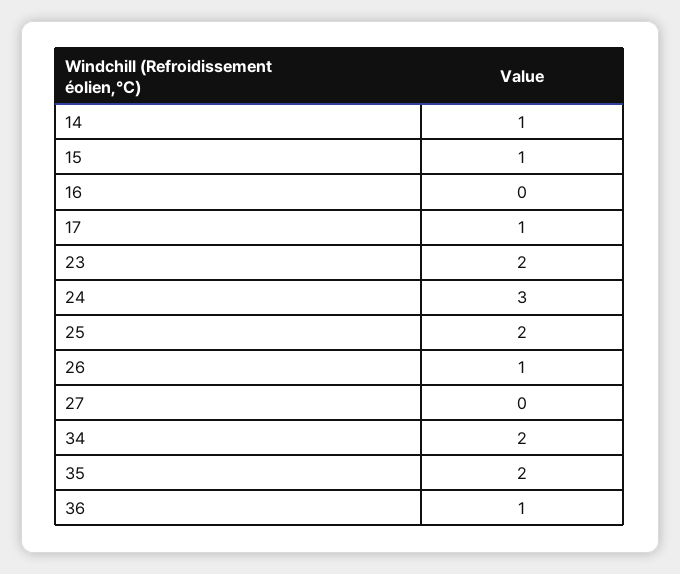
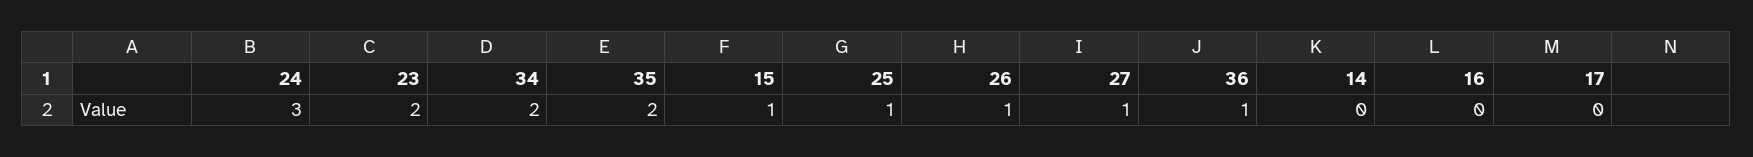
  {
-   "14": 1,
+   "14": 0,
    "15": 1,
    "16": 0,
-   "17": 1,
+   "17": 0,
    "23": 2,
    "24": 3,
-   "25": 2,
+   "25": 1,
    "26": 1,
-   "27": 0,
+   "27": 1,
    "34": 2,
    "35": 2,
    "36": 1
  }

